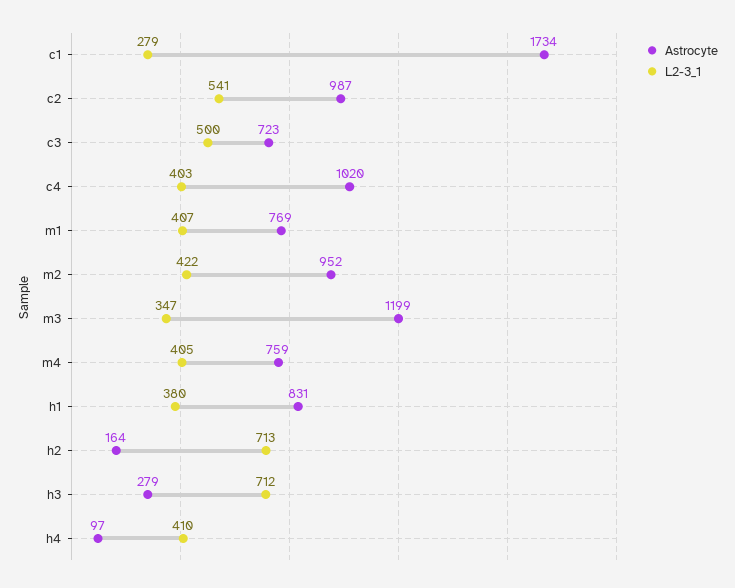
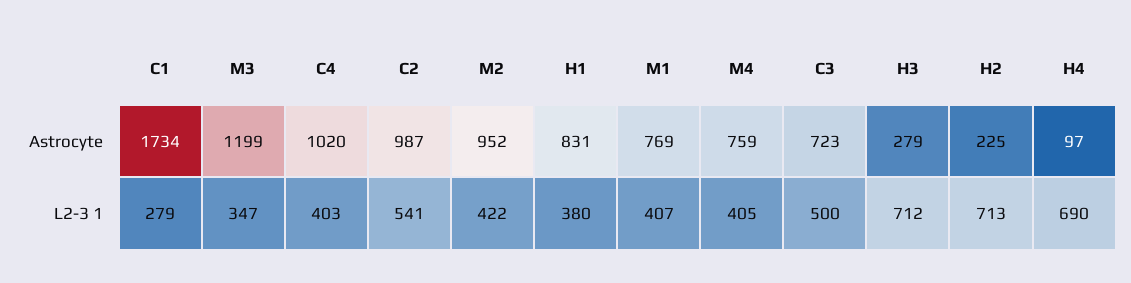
  {
    "Astrocyte": {
      "c1": 1734,
      "c2": 987,
      "c3": 723,
      "c4": 1020,
      "m1": 769,
      "m2": 952,
      "m3": 1199,
      "m4": 759,
      "h1": 831,
-     "h2": 164,
+     "h2": 225,
      "h3": 279,
      "h4": 97
    },
    "L2-3_1": {
      "c1": 279,
      "c2": 541,
      "c3": 500,
      "c4": 403,
      "m1": 407,
      "m2": 422,
      "m3": 347,
      "m4": 405,
      "h1": 380,
      "h2": 713,
      "h3": 712,
-     "h4": 410
+     "h4": 690
    }
  }

